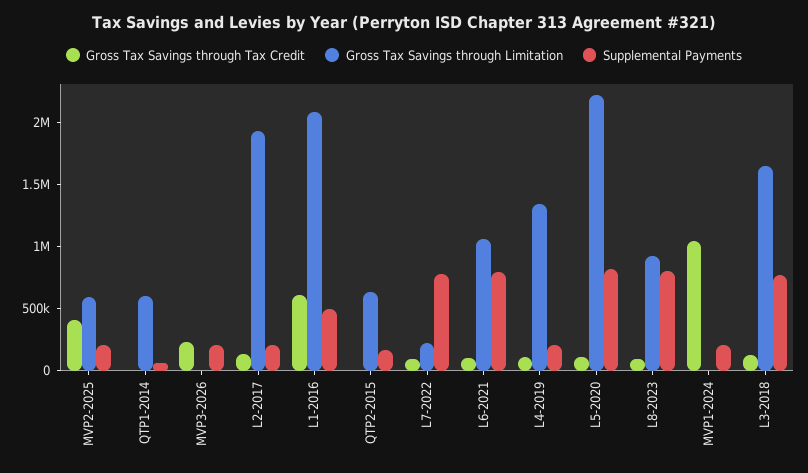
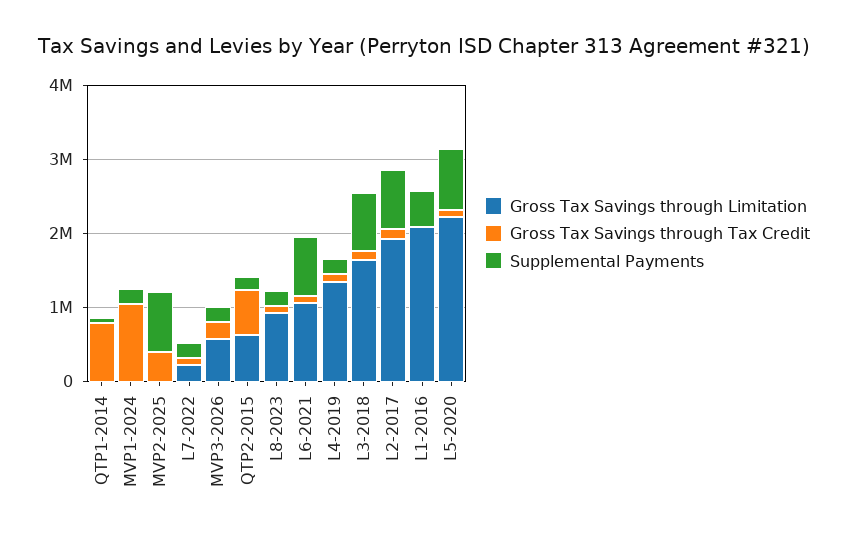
  {
    "Gross Tax Savings through Tax Credit": {
      "MVP2-2025": 400000,
-     "QTP1-2014": 0,
+     "QTP1-2014": 800000,
      "MVP3-2026": 200000,
      "L2-2017": 100000,
-     "L1-2016": 600000,
+     "L1-2016": 0,
-     "QTP2-2015": 0,
+     "QTP2-2015": 600000,
      "L7-2022": 100000,
      "L6-2021": 100000,
      "L4-2019": 100000,
      "L5-2020": 100000,
      "L8-2023": 100000,
      "MVP1-2024": 1000000,
      "L3-2018": 100000
    },
    "Gross Tax Savings through Limitation": {
-     "MVP2-2025": 600000,
+     "MVP2-2025": 0,
-     "QTP1-2014": 600000,
+     "QTP1-2014": 0,
-     "MVP3-2026": 0,
+     "MVP3-2026": 600000,
      "L2-2017": 1900000,
      "L1-2016": 2100000,
      "QTP2-2015": 600000,
      "L7-2022": 200000,
      "L6-2021": 1100000,
      "L4-2019": 1300000,
      "L5-2020": 2200000,
      "L8-2023": 900000,
      "MVP1-2024": 0,
      "L3-2018": 1600000
    },
    "Supplemental Payments": {
-     "MVP2-2025": 200000,
+     "MVP2-2025": 800000,
      "QTP1-2014": 100000,
      "MVP3-2026": 200000,
-     "L2-2017": 200000,
+     "L2-2017": 800000,
      "L1-2016": 500000,
      "QTP2-2015": 200000,
-     "L7-2022": 800000,
+     "L7-2022": 200000,
      "L6-2021": 800000,
      "L4-2019": 200000,
      "L5-2020": 800000,
-     "L8-2023": 800000,
+     "L8-2023": 200000,
      "MVP1-2024": 200000,
      "L3-2018": 800000
    }
  }

